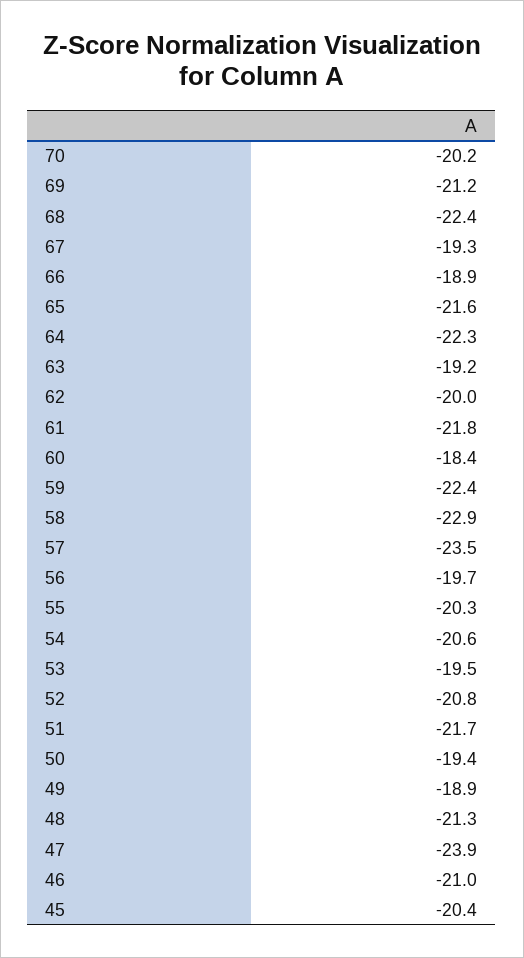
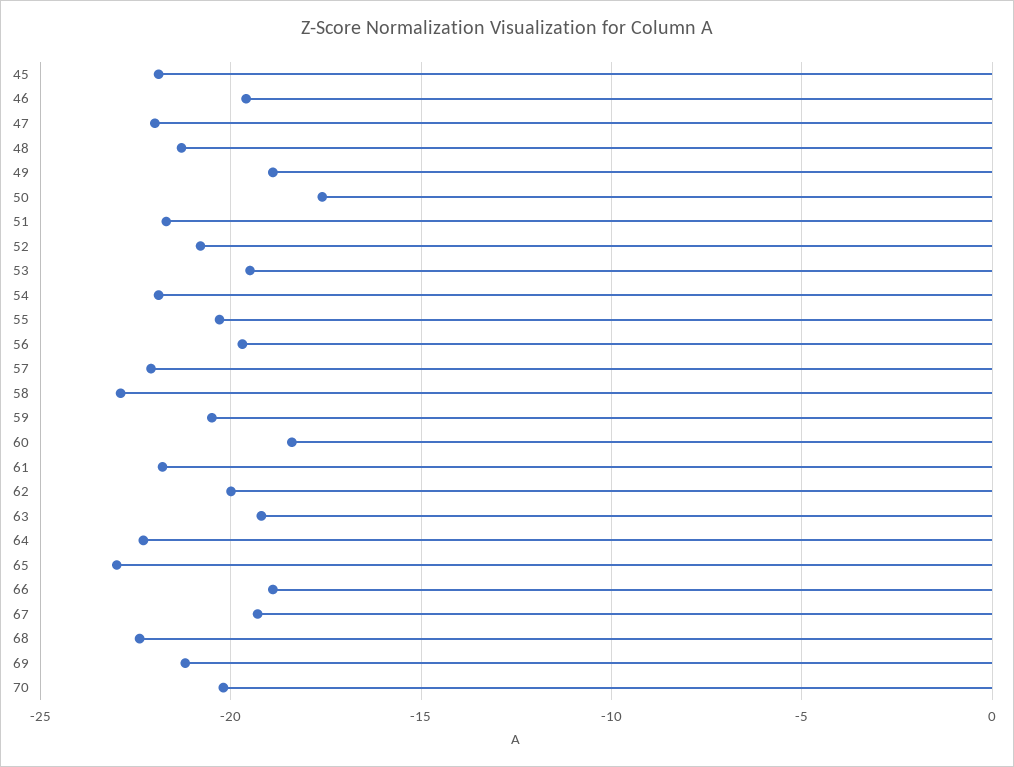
  {
    "70": -20.2,
    "69": -21.2,
    "68": -22.4,
    "67": -19.3,
    "66": -18.9,
-   "65": -21.6,
+   "65": -23,
    "64": -22.3,
    "63": -19.2,
    "62": -20,
    "61": -21.8,
    "60": -18.4,
-   "59": -22.4,
+   "59": -20.5,
    "58": -22.9,
-   "57": -23.5,
+   "57": -22,
    "56": -19.7,
    "55": -20.3,
-   "54": -20.6,
+   "54": -22,
    "53": -19.5,
    "52": -20.8,
    "51": -21.7,
-   "50": -19.4,
+   "50": -17.5,
    "49": -18.9,
    "48": -21.3,
-   "47": -23.9,
+   "47": -22,
-   "46": -21,
+   "46": -19.5,
-   "45": -20.4
+   "45": -22
  }

